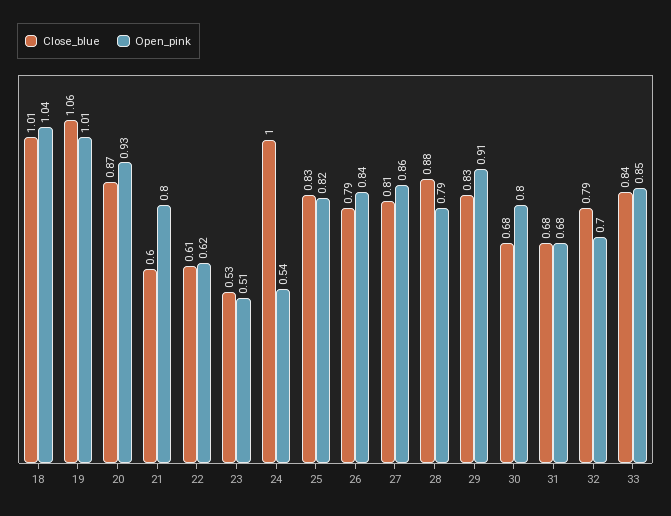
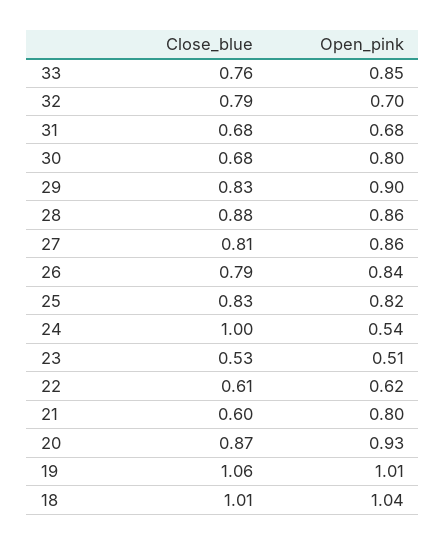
  {
    "Close_blue": {
      "18": 1.01,
      "19": 1.06,
      "20": 0.87,
      "21": 0.6,
      "22": 0.61,
      "23": 0.53,
      "24": 1,
      "25": 0.83,
      "26": 0.79,
      "27": 0.81,
      "28": 0.88,
      "29": 0.83,
      "30": 0.68,
      "31": 0.68,
      "32": 0.79,
-     "33": 0.84
+     "33": 0.76
    },
    "Open_pink": {
      "18": 1.04,
      "19": 1.01,
      "20": 0.93,
      "21": 0.8,
      "22": 0.62,
      "23": 0.51,
      "24": 0.54,
      "25": 0.82,
      "26": 0.84,
      "27": 0.86,
-     "28": 0.79,
+     "28": 0.86,
-     "29": 0.91,
+     "29": 0.9,
      "30": 0.8,
      "31": 0.68,
      "32": 0.7,
      "33": 0.85
    }
  }

